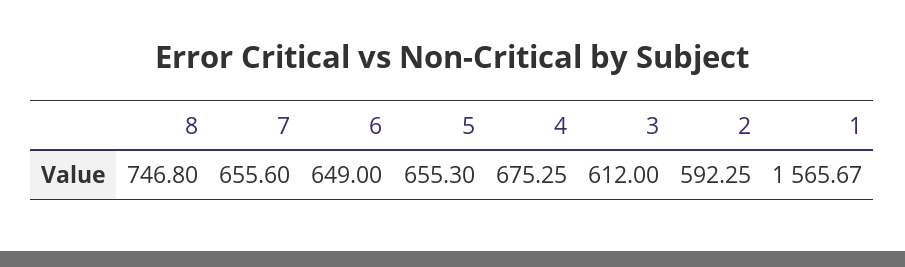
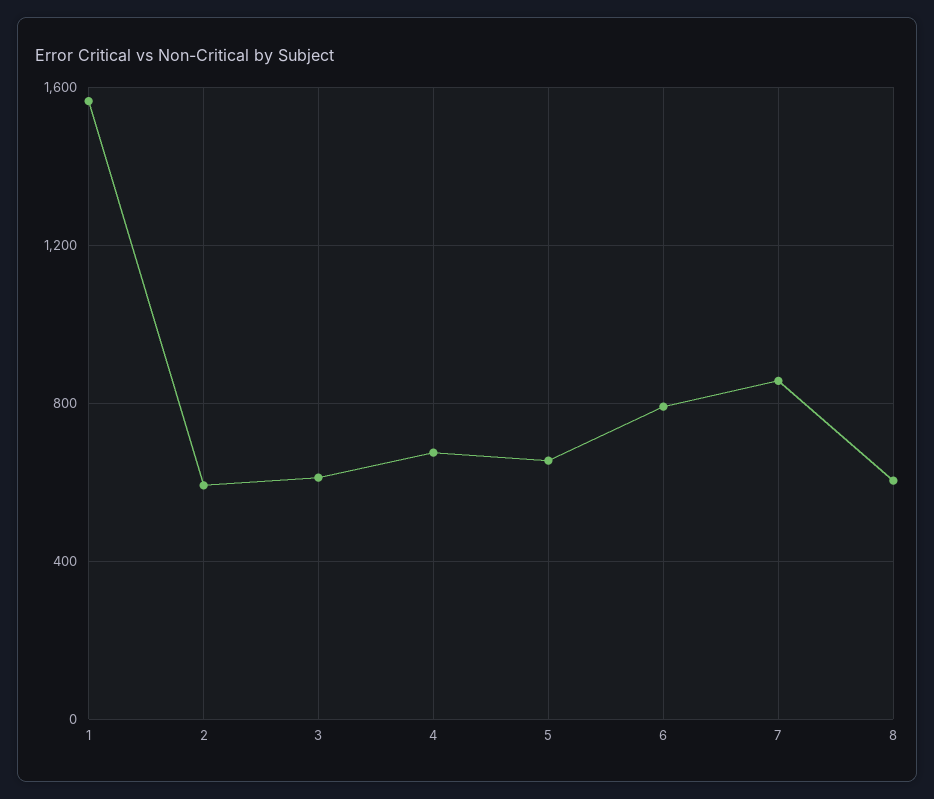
  {
-   "8": 746.8,
+   "8": 600,
-   "7": 655.6,
+   "7": 850,
-   "6": 649,
+   "6": 800,
    "5": 655.3,
    "4": 675.25,
    "3": 612,
    "2": 592.25,
    "1": 1565.67
  }

